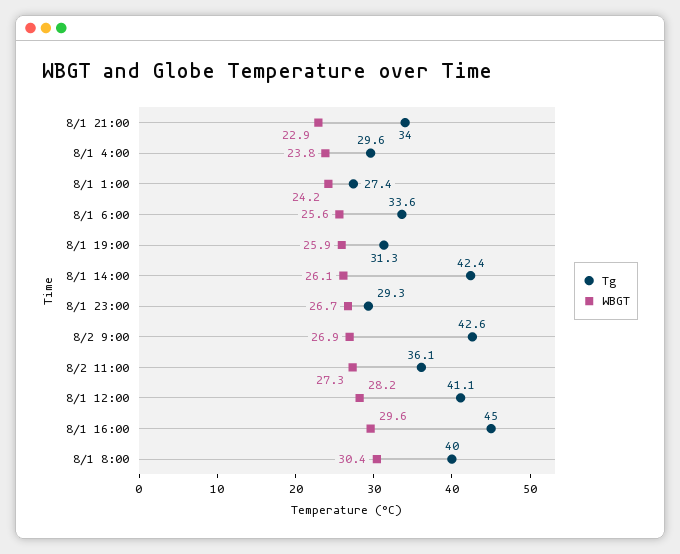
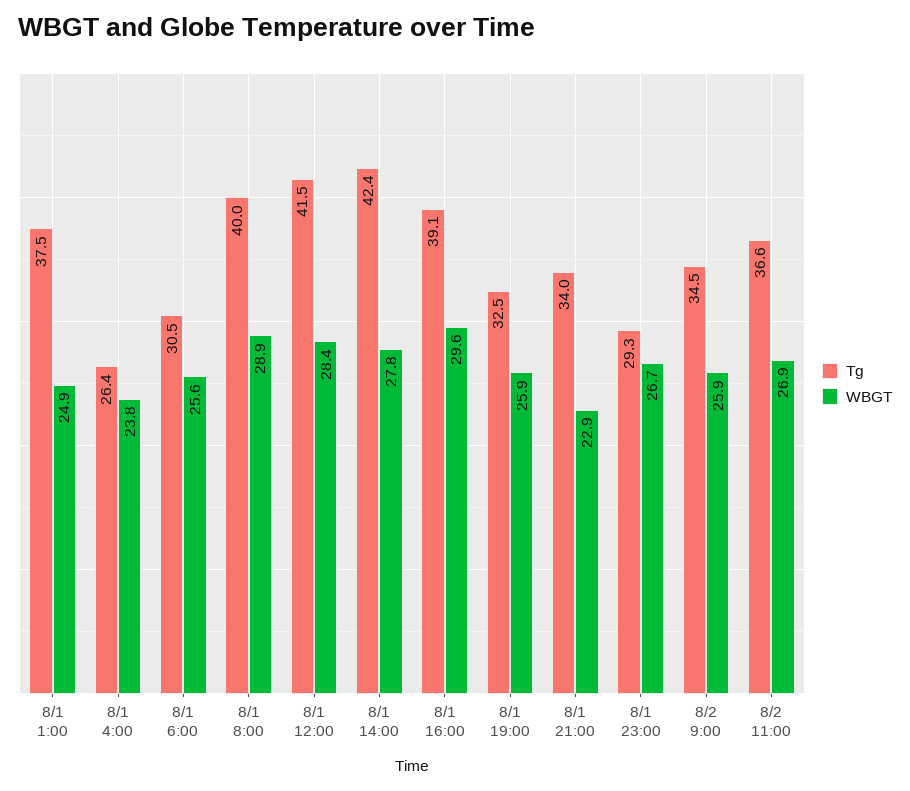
  {
    "Tg": {
      "8/1 21:00": 34,
-     "8/1 4:00": 29.6,
+     "8/1 4:00": 26.4,
-     "8/1 1:00": 27.4,
+     "8/1 1:00": 37.5,
-     "8/1 6:00": 33.6,
+     "8/1 6:00": 30.5,
-     "8/1 19:00": 31.3,
+     "8/1 19:00": 32.5,
      "8/1 14:00": 42.4,
      "8/1 23:00": 29.3,
-     "8/2 9:00": 42.6,
+     "8/2 9:00": 34.5,
-     "8/2 11:00": 36.1,
+     "8/2 11:00": 36.6,
-     "8/1 12:00": 41.1,
+     "8/1 12:00": 41.5,
-     "8/1 16:00": 45,
+     "8/1 16:00": 39.1,
      "8/1 8:00": 40
    },
    "WBGT": {
      "8/1 21:00": 22.9,
      "8/1 4:00": 23.8,
-     "8/1 1:00": 24.2,
+     "8/1 1:00": 24.9,
      "8/1 6:00": 25.6,
      "8/1 19:00": 25.9,
-     "8/1 14:00": 26.1,
+     "8/1 14:00": 27.8,
      "8/1 23:00": 26.7,
-     "8/2 9:00": 26.9,
+     "8/2 9:00": 25.9,
-     "8/2 11:00": 27.3,
+     "8/2 11:00": 26.9,
-     "8/1 12:00": 28.2,
+     "8/1 12:00": 28.4,
      "8/1 16:00": 29.6,
-     "8/1 8:00": 30.4
+     "8/1 8:00": 28.9
    }
  }

